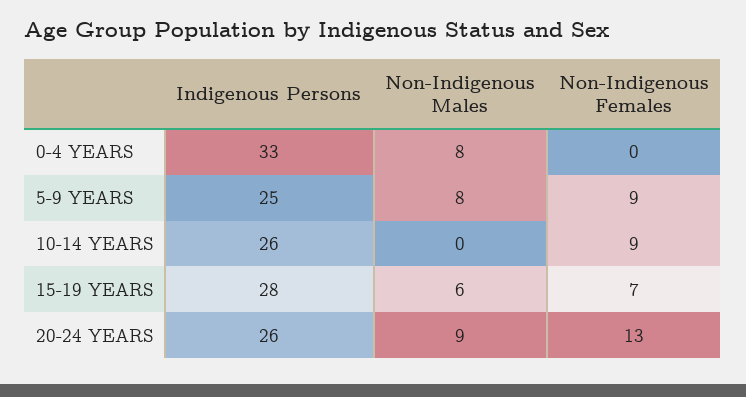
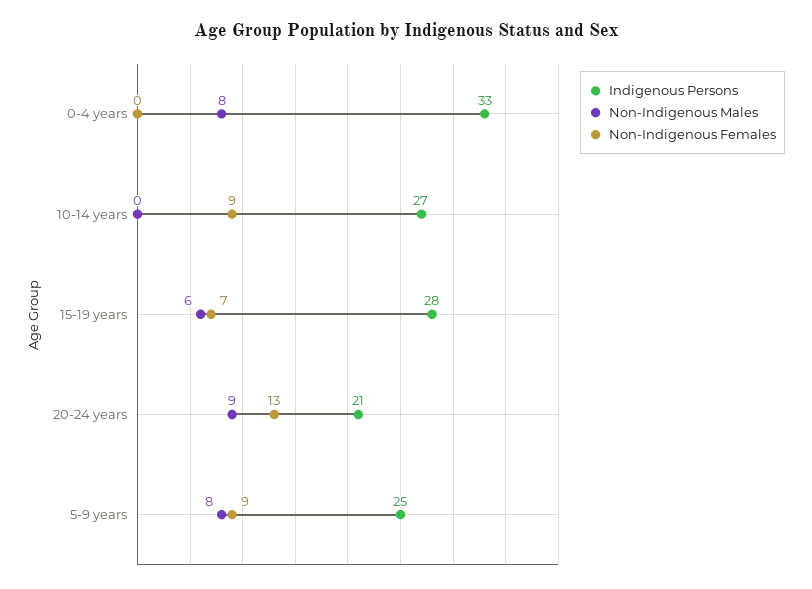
  {
    "Indigenous Persons": {
      "0-4 YEARS": 33,
      "5-9 YEARS": 25,
-     "10-14 YEARS": 26,
+     "10-14 YEARS": 27,
      "15-19 YEARS": 28,
-     "20-24 YEARS": 26
+     "20-24 YEARS": 21
    },
    "Non-Indigenous Males": {
      "0-4 YEARS": 8,
      "5-9 YEARS": 8,
      "10-14 YEARS": 0,
      "15-19 YEARS": 6,
      "20-24 YEARS": 9
    },
    "Non-Indigenous Females": {
      "0-4 YEARS": 0,
      "5-9 YEARS": 9,
      "10-14 YEARS": 9,
      "15-19 YEARS": 7,
      "20-24 YEARS": 13
    }
  }

